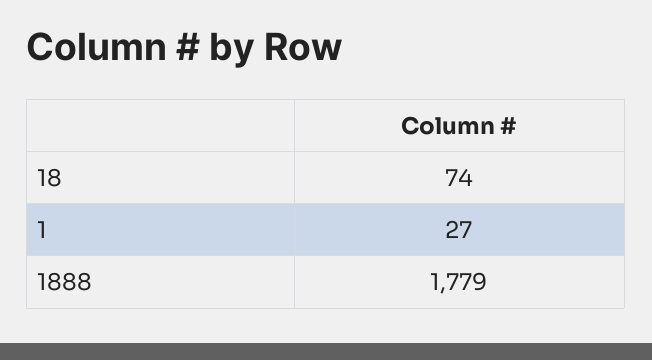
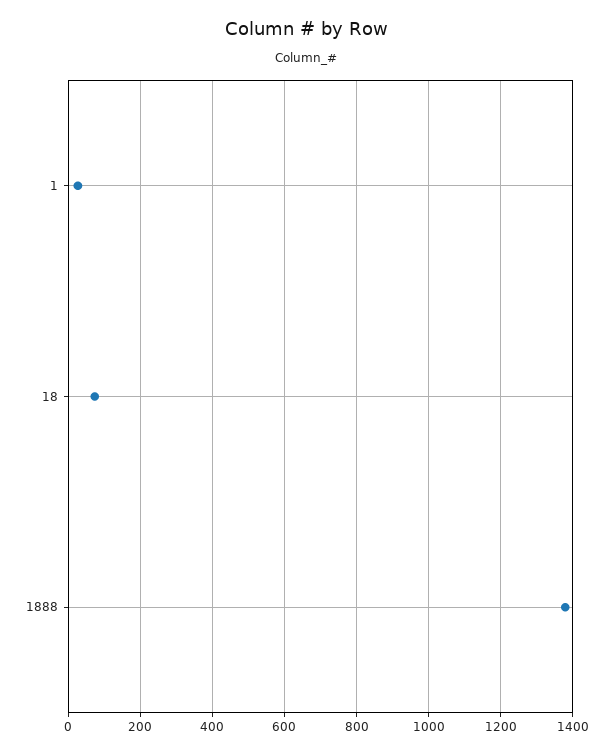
  {
    "18": 74,
    "1": 27,
-   "1888": 1779
+   "1888": 1380
  }

